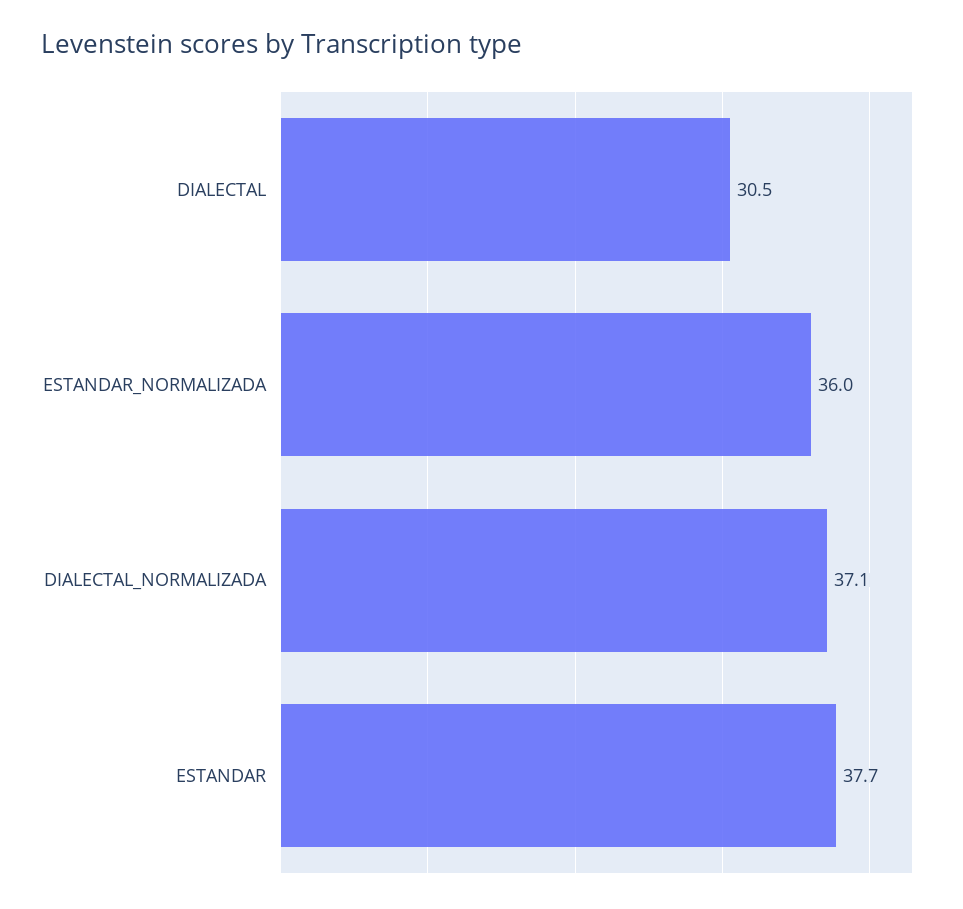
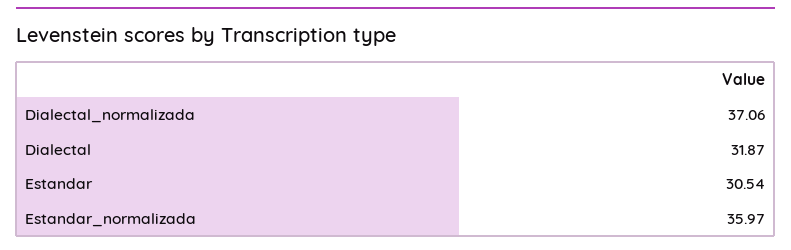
  {
-   "DIALECTAL": 30.5,
+   "DIALECTAL": 31.87,
    "ESTANDAR_NORMALIZADA": 35.97,
    "DIALECTAL_NORMALIZADA": 37.06,
-   "ESTANDAR": 37.7
+   "ESTANDAR": 30.54
  }

